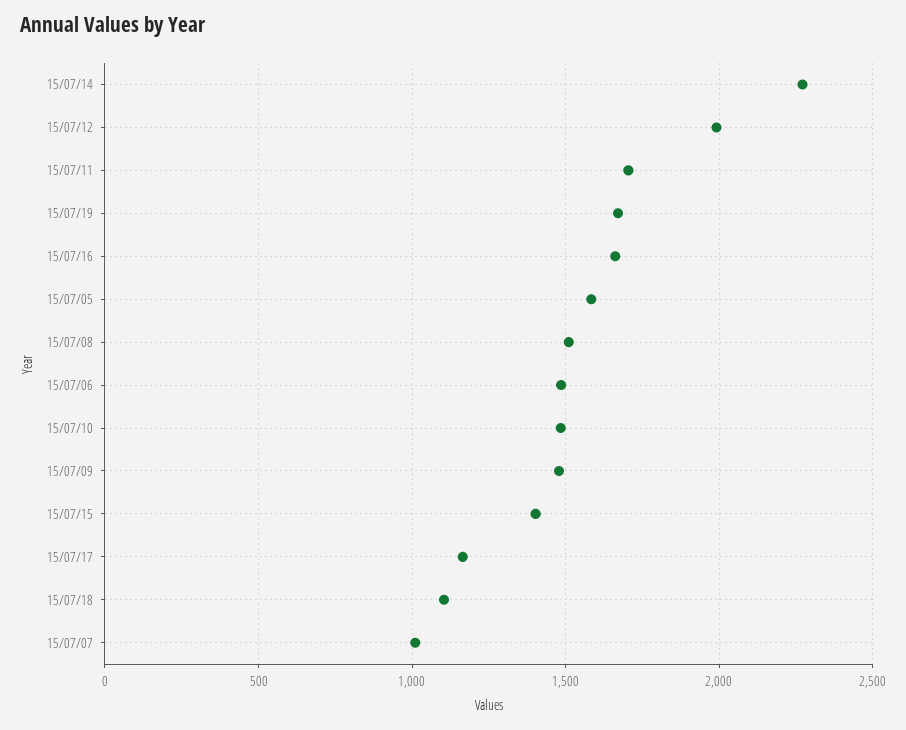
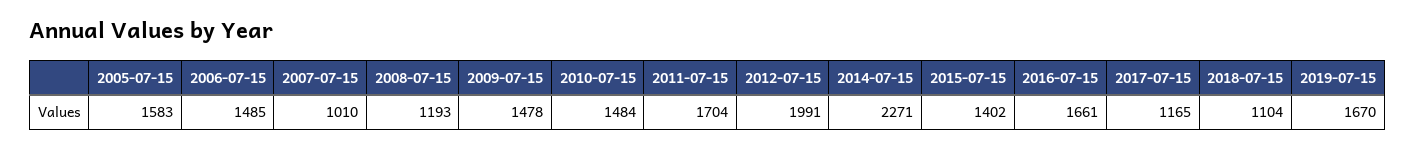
  {
    "15/07/14": 2271,
    "15/07/12": 1991,
    "15/07/11": 1704,
    "15/07/19": 1670,
    "15/07/16": 1661,
    "15/07/05": 1583,
-   "15/07/08": 1500,
+   "15/07/08": 1193,
    "15/07/06": 1485,
    "15/07/10": 1484,
    "15/07/09": 1478,
    "15/07/15": 1402,
    "15/07/17": 1165,
    "15/07/18": 1104,
    "15/07/07": 1010
  }

